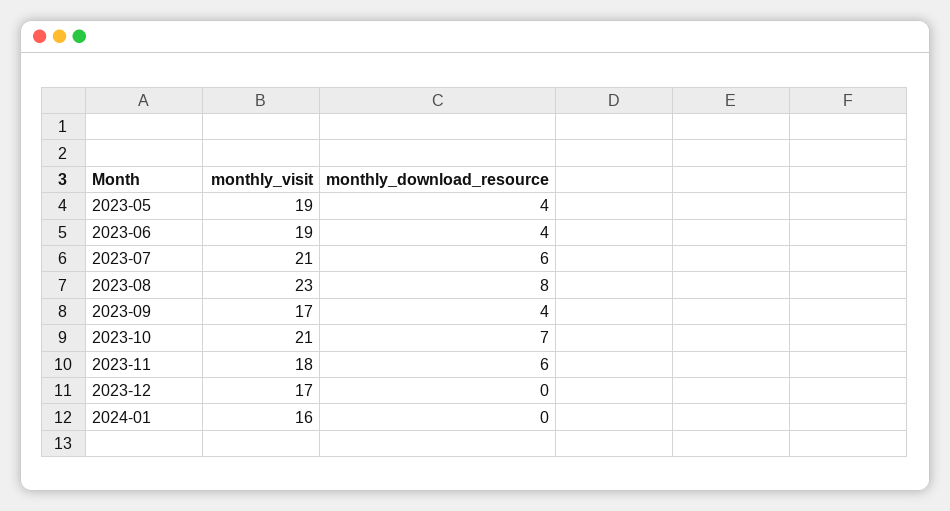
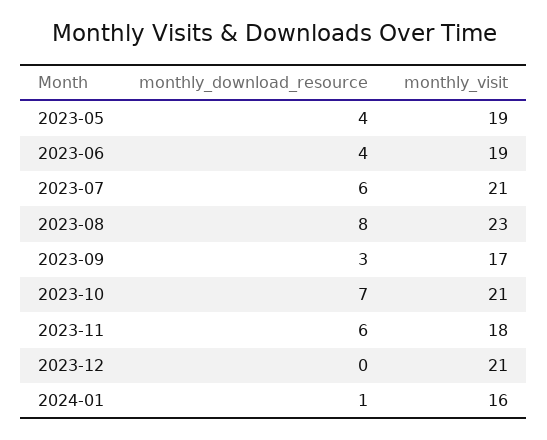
  {
    "monthly_visit": {
      "2023-05": 19,
      "2023-06": 19,
      "2023-07": 21,
      "2023-08": 23,
      "2023-09": 17,
      "2023-10": 21,
      "2023-11": 18,
-     "2023-12": 17,
+     "2023-12": 21,
      "2024-01": 16
    },
    "monthly_download_resource": {
      "2023-05": 4,
      "2023-06": 4,
      "2023-07": 6,
      "2023-08": 8,
-     "2023-09": 4,
+     "2023-09": 3,
      "2023-10": 7,
      "2023-11": 6,
      "2023-12": 0,
-     "2024-01": 0
+     "2024-01": 1
    }
  }

